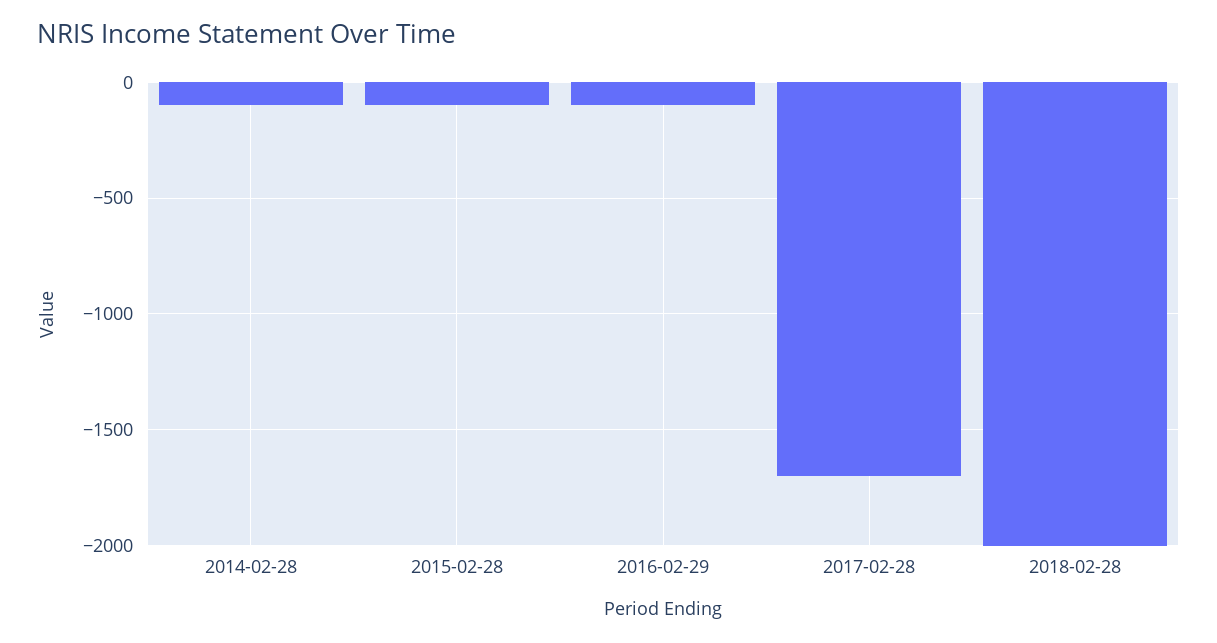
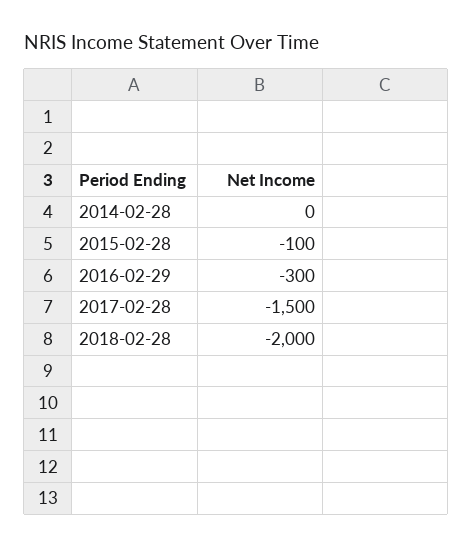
  {
-   "2014-02-28": -100,
+   "2014-02-28": 0,
    "2015-02-28": -100,
-   "2016-02-29": -100,
+   "2016-02-29": -300,
-   "2017-02-28": -1700,
+   "2017-02-28": -1500,
    "2018-02-28": -2000
  }

